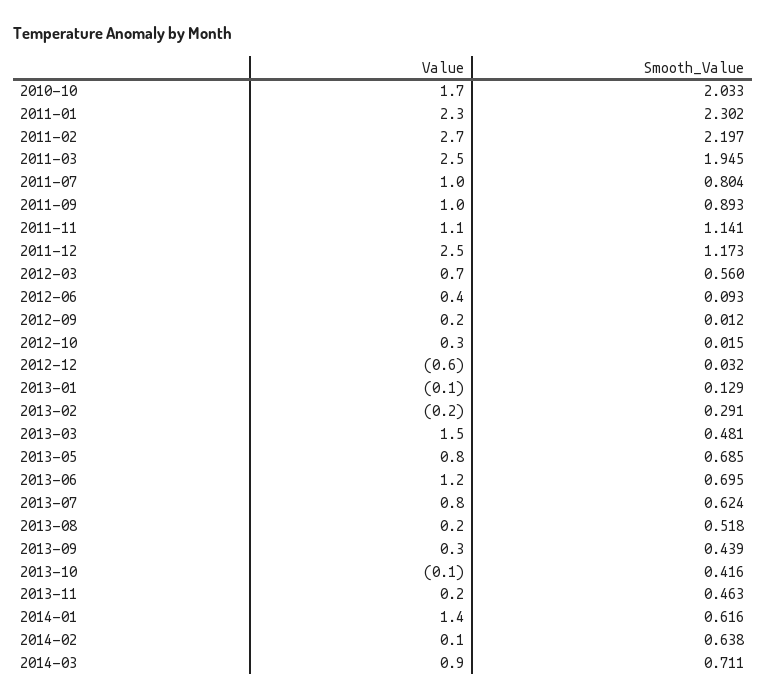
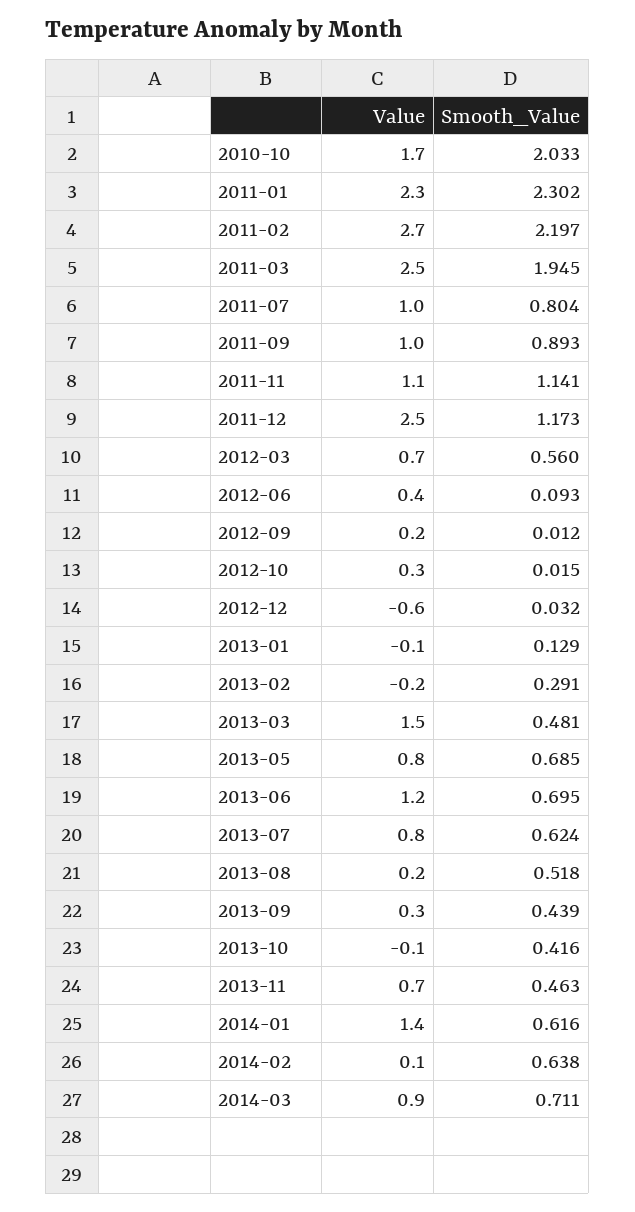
  {
    "Value": {
      "2010-10": 1.7,
      "2011-01": 2.3,
      "2011-02": 2.7,
      "2011-03": 2.5,
      "2011-07": 1,
      "2011-09": 1,
      "2011-11": 1.1,
      "2011-12": 2.5,
      "2012-03": 0.7,
      "2012-06": 0.4,
      "2012-09": 0.2,
      "2012-10": 0.3,
      "2012-12": -0.6,
      "2013-01": -0.1,
      "2013-02": -0.2,
      "2013-03": 1.5,
      "2013-05": 0.8,
      "2013-06": 1.2,
      "2013-07": 0.8,
      "2013-08": 0.2,
      "2013-09": 0.3,
      "2013-10": -0.1,
-     "2013-11": 0.2,
+     "2013-11": 0.7,
      "2014-01": 1.4,
      "2014-02": 0.1,
      "2014-03": 0.9
    },
    "Smooth_Value": {
      "2010-10": 2.033,
      "2011-01": 2.302,
      "2011-02": 2.197,
      "2011-03": 1.945,
      "2011-07": 0.804,
      "2011-09": 0.893,
      "2011-11": 1.141,
      "2011-12": 1.173,
      "2012-03": 0.56,
      "2012-06": 0.093,
      "2012-09": 0.012,
      "2012-10": 0.015,
      "2012-12": 0.032,
      "2013-01": 0.129,
      "2013-02": 0.291,
      "2013-03": 0.481,
      "2013-05": 0.685,
      "2013-06": 0.695,
      "2013-07": 0.624,
      "2013-08": 0.518,
      "2013-09": 0.439,
      "2013-10": 0.416,
      "2013-11": 0.463,
      "2014-01": 0.616,
      "2014-02": 0.638,
      "2014-03": 0.711
    }
  }

